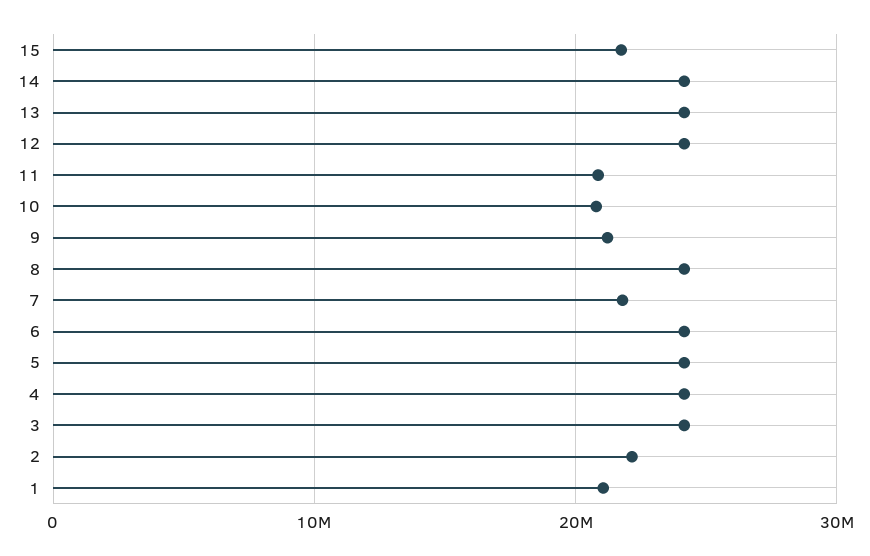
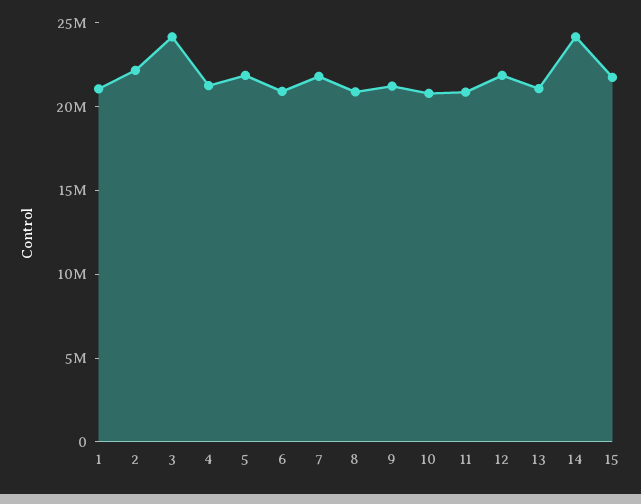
  {
    "15": 22000000,
    "14": 24000000,
-   "13": 24000000,
+   "13": 21000000,
-   "12": 24000000,
+   "12": 22000000,
    "11": 21000000,
    "10": 21000000,
    "9": 21000000,
-   "8": 24000000,
+   "8": 21000000,
    "7": 22000000,
-   "6": 24000000,
+   "6": 21000000,
-   "5": 24000000,
+   "5": 22000000,
-   "4": 24000000,
+   "4": 21000000,
    "3": 24000000,
    "2": 22000000,
    "1": 21000000
  }

